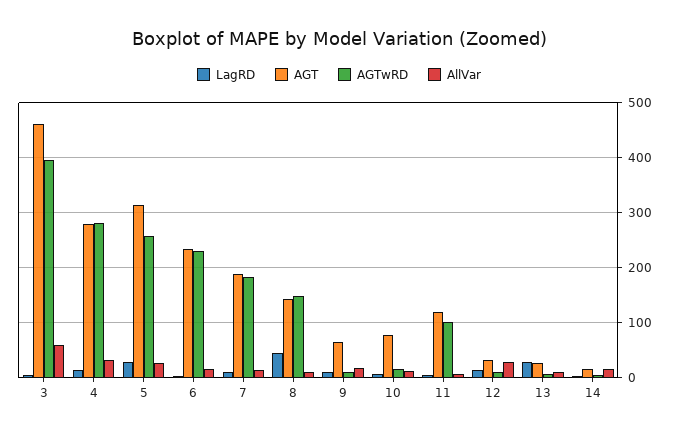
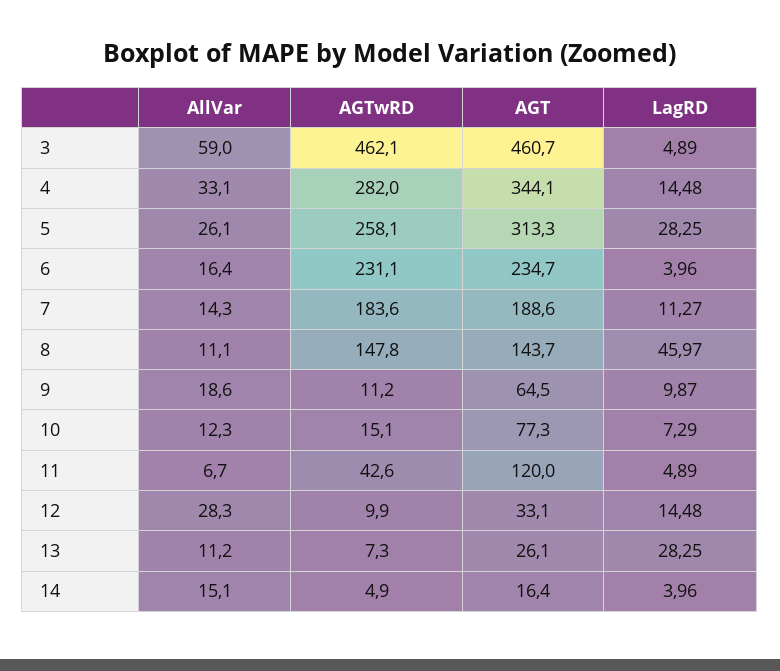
  {
    "LagRD": {
      "3": 4.89,
      "4": 14.48,
      "5": 28.25,
      "6": 3.96,
      "7": 11.27,
      "8": 45.97,
      "9": 9.87,
      "10": 7.29,
      "11": 4.89,
      "12": 14.48,
      "13": 28.25,
      "14": 3.96
    },
    "AGT": {
      "3": 460.7,
-     "4": 280,
+     "4": 344.1,
      "5": 313.3,
      "6": 234.7,
      "7": 188.6,
      "8": 143.7,
      "9": 64.5,
      "10": 77.3,
      "11": 120,
      "12": 33.1,
      "13": 26.1,
      "14": 16.4
    },
    "AGTwRD": {
-     "3": 400,
+     "3": 462.1,
      "4": 282,
      "5": 258.1,
      "6": 231.1,
      "7": 183.6,
      "8": 147.8,
      "9": 11.2,
      "10": 15.1,
-     "11": 100,
+     "11": 42.6,
      "12": 9.9,
      "13": 7.3,
      "14": 4.9
    },
    "AllVar": {
      "3": 59,
      "4": 33.1,
      "5": 26.1,
      "6": 16.4,
      "7": 14.3,
      "8": 11.1,
      "9": 18.6,
      "10": 12.3,
      "11": 6.7,
      "12": 28.3,
      "13": 11.2,
      "14": 15.1
    }
  }

